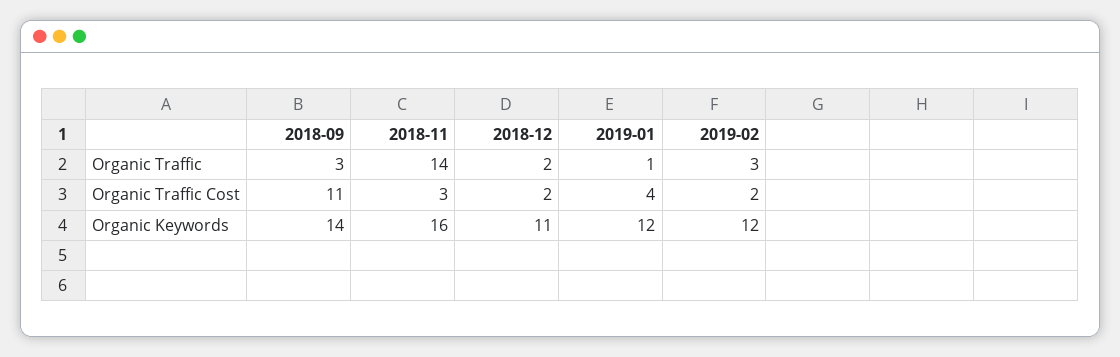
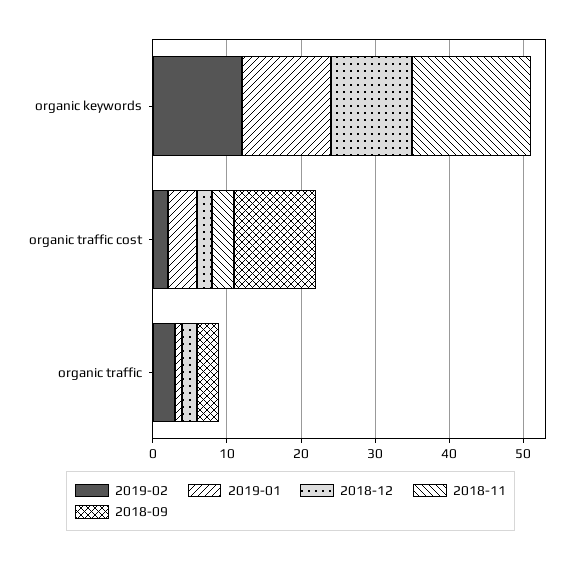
  {
    "2018-09": {
      "Organic Traffic": 3,
      "Organic Traffic Cost": 11,
-     "Organic Keywords": 14
+     "Organic Keywords": 0
    },
    "2018-11": {
-     "Organic Traffic": 14,
+     "Organic Traffic": 0,
      "Organic Traffic Cost": 3,
      "Organic Keywords": 16
    },
    "2018-12": {
      "Organic Traffic": 2,
      "Organic Traffic Cost": 2,
      "Organic Keywords": 11
    },
    "2019-01": {
      "Organic Traffic": 1,
      "Organic Traffic Cost": 4,
      "Organic Keywords": 12
    },
    "2019-02": {
      "Organic Traffic": 3,
      "Organic Traffic Cost": 2,
      "Organic Keywords": 12
    }
  }

